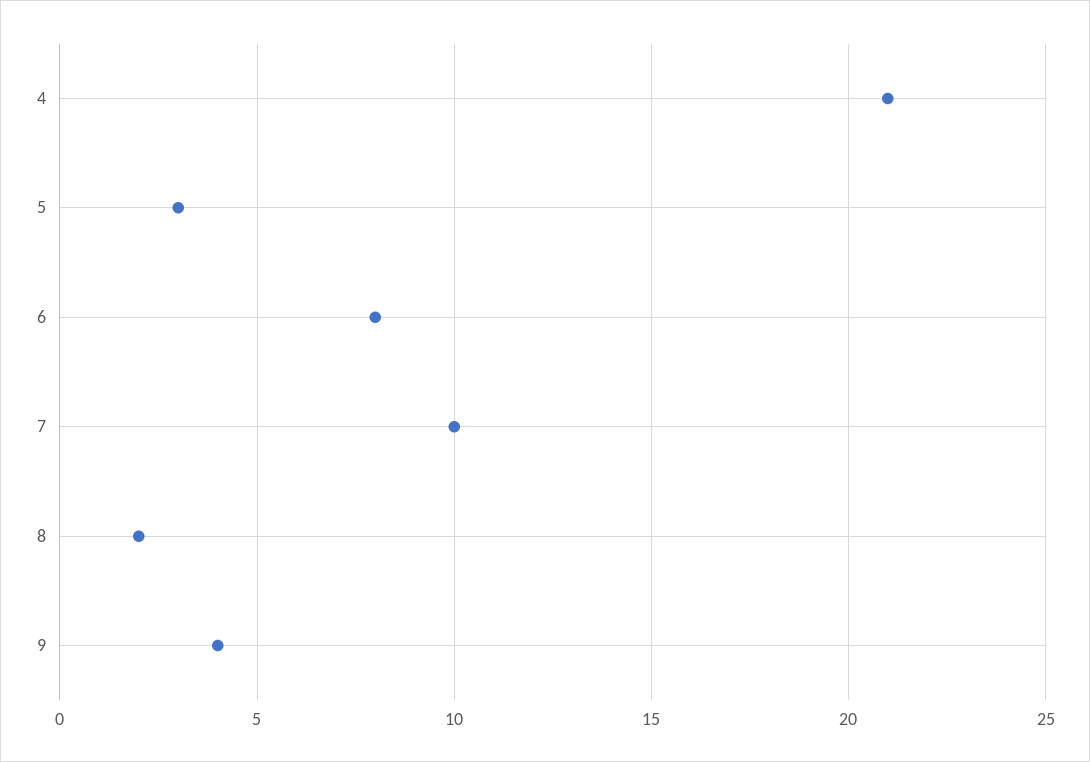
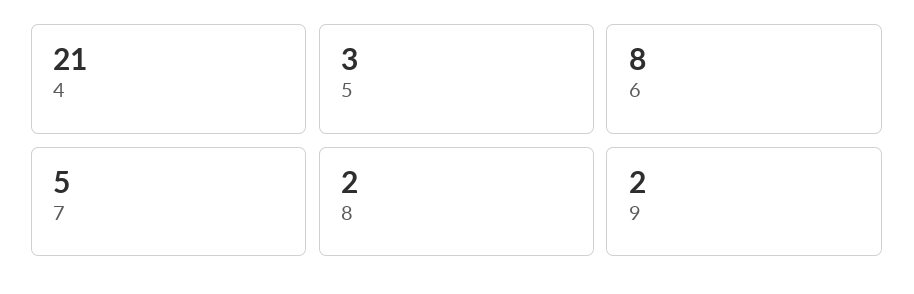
  {
    "4": 21,
    "5": 3,
    "6": 8,
-   "7": 10,
+   "7": 5,
    "8": 2,
-   "9": 4
+   "9": 2
  }

